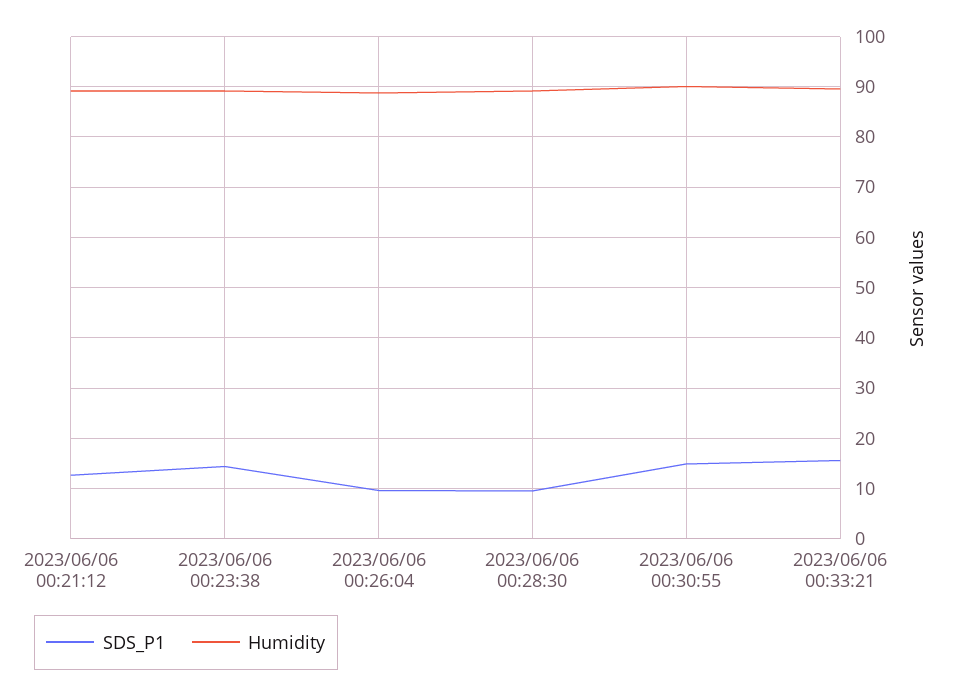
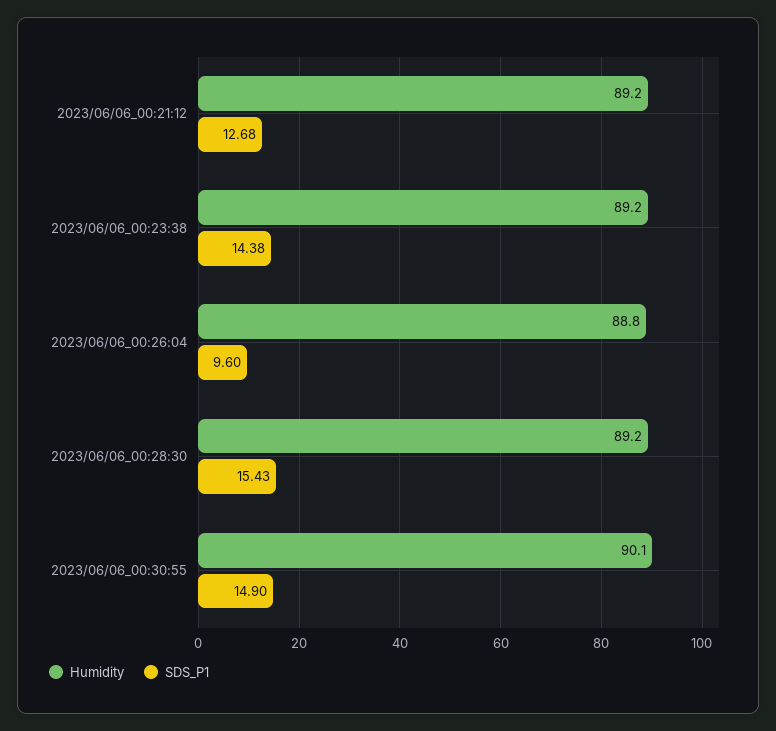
  {
    "SDS_P1": {
      "2023/06/06 00:21:12": 12.68,
      "2023/06/06 00:23:38": 14.38,
      "2023/06/06 00:26:04": 9.6,
-     "2023/06/06 00:28:30": 10,
+     "2023/06/06 00:28:30": 15.43,
-     "2023/06/06 00:30:55": 14.9,
+     "2023/06/06 00:30:55": 14.9
-     "2023/06/06 00:33:21": 16
    },
    "Humidity": {
      "2023/06/06 00:21:12": 89.2,
      "2023/06/06 00:23:38": 89.2,
      "2023/06/06 00:26:04": 88.8,
      "2023/06/06 00:28:30": 89.2,
-     "2023/06/06 00:30:55": 90.1,
+     "2023/06/06 00:30:55": 90.1
-     "2023/06/06 00:33:21": 90
    }
  }

